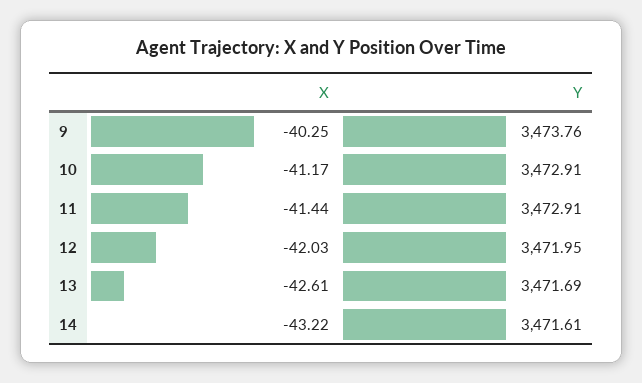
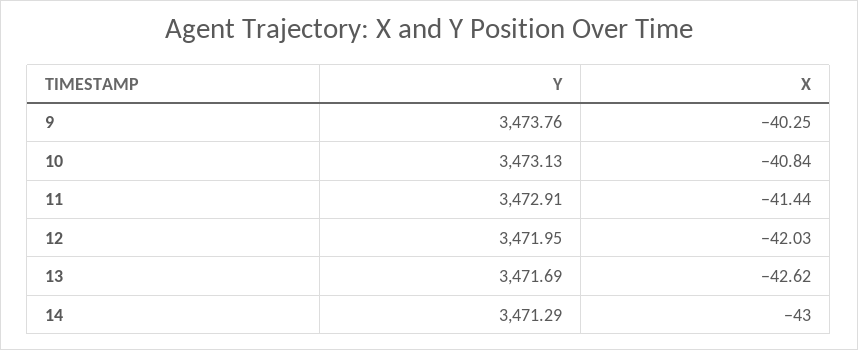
  {
    "X": {
      "9": -40.25,
-     "10": -41.17,
+     "10": -40.84,
      "11": -41.44,
      "12": -42.03,
-     "13": -42.61,
+     "13": -42.62,
-     "14": -43.22
+     "14": -43
    },
    "Y": {
      "9": 3473.76,
-     "10": 3472.91,
+     "10": 3473.13,
      "11": 3472.91,
      "12": 3471.95,
      "13": 3471.69,
-     "14": 3471.61
+     "14": 3471.29
    }
  }

